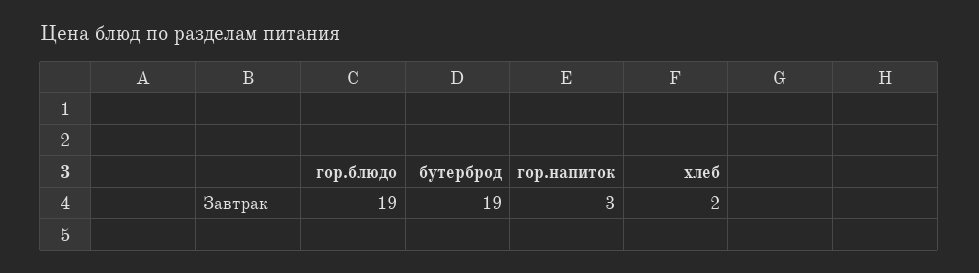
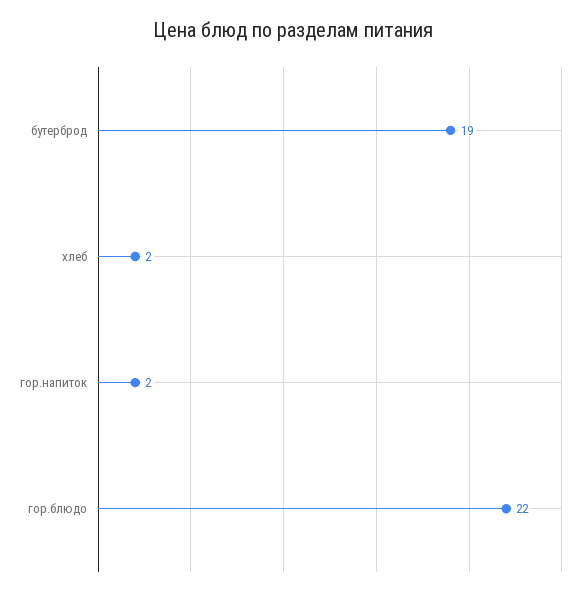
  {
-   "гор.блюдо": 19,
+   "гор.блюдо": 22,
    "бутерброд": 19,
-   "гор.напиток": 3,
+   "гор.напиток": 2,
    "хлеб": 2
  }

